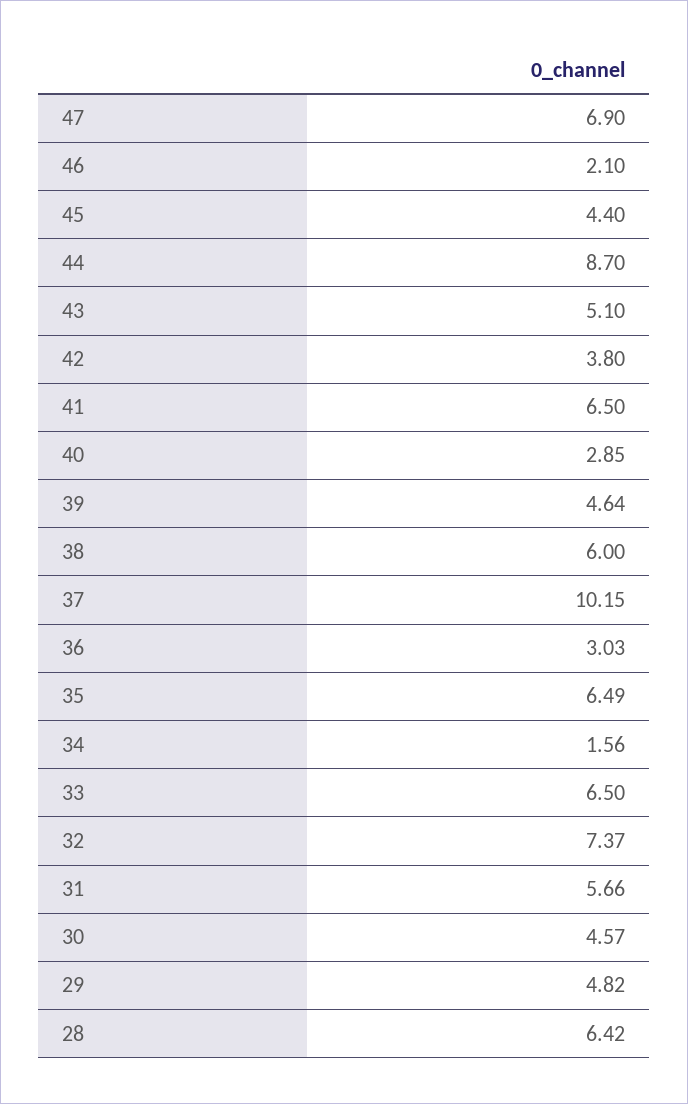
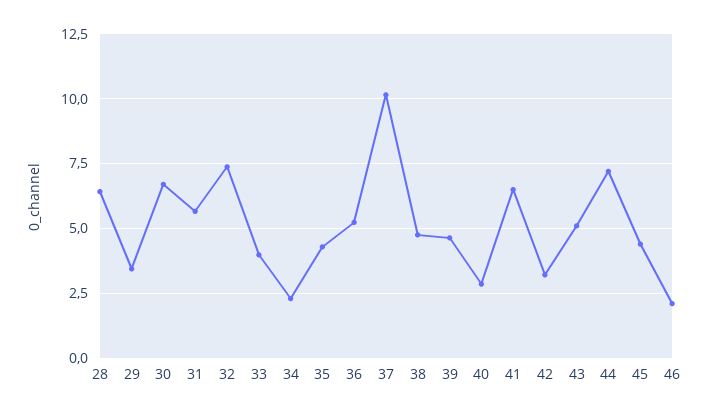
  {
-   "47": 6.9,
    "46": 2.1,
    "45": 4.4,
-   "44": 8.7,
+   "44": 7.25,
    "43": 5.1,
-   "42": 3.8,
+   "42": 3.25,
    "41": 6.5,
    "40": 2.85,
    "39": 4.64,
-   "38": 6,
+   "38": 4.75,
    "37": 10.15,
-   "36": 3.03,
+   "36": 5.25,
-   "35": 6.49,
+   "35": 4.25,
-   "34": 1.56,
+   "34": 2.25,
-   "33": 6.5,
+   "33": 4,
    "32": 7.37,
    "31": 5.66,
-   "30": 4.57,
+   "30": 6.75,
-   "29": 4.82,
+   "29": 3.5,
    "28": 6.42
  }

